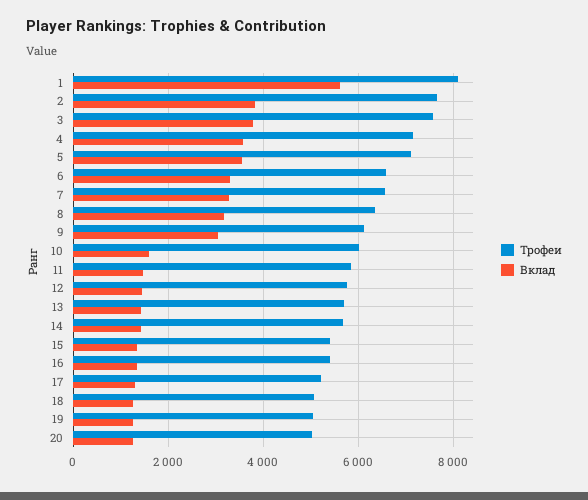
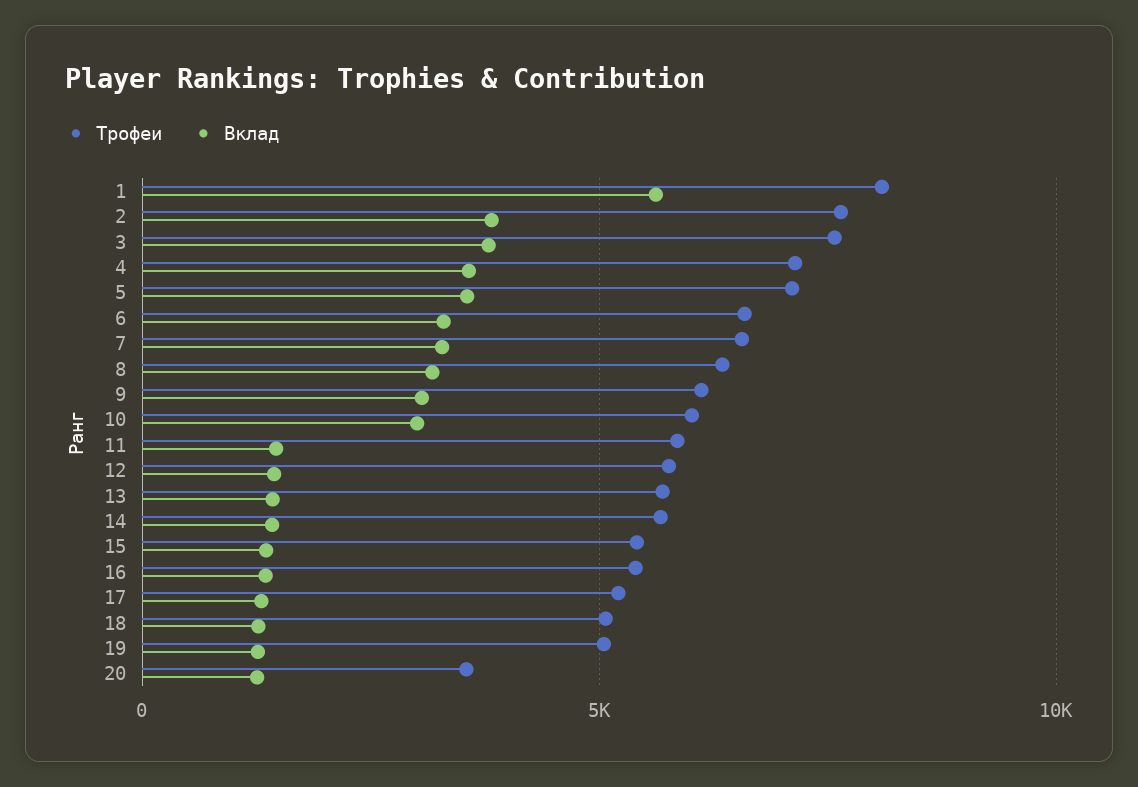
  {
    "Трофеи": {
      "1": 8000,
      "2": 7600,
      "3": 7600,
      "4": 7200,
      "5": 7200,
      "6": 6600,
      "7": 6600,
      "8": 6400,
      "9": 6200,
      "10": 6000,
      "11": 5800,
      "12": 5800,
      "13": 5600,
      "14": 5600,
      "15": 5400,
      "16": 5400,
      "17": 5200,
      "18": 5000,
      "19": 5000,
-     "20": 5000
+     "20": 3500
    },
    "Вклад": {
      "1": 5600,
      "2": 3800,
      "3": 3800,
      "4": 3600,
      "5": 3600,
      "6": 3200,
      "7": 3200,
      "8": 3200,
      "9": 3000,
-     "10": 1600,
+     "10": 3000,
      "11": 1400,
      "12": 1400,
      "13": 1400,
      "14": 1400,
      "15": 1400,
      "16": 1400,
      "17": 1400,
      "18": 1200,
      "19": 1200,
      "20": 1200
    }
  }

